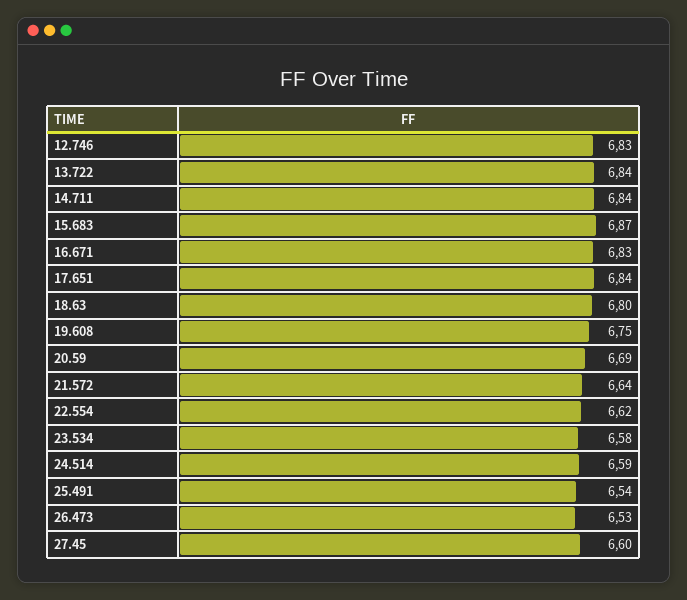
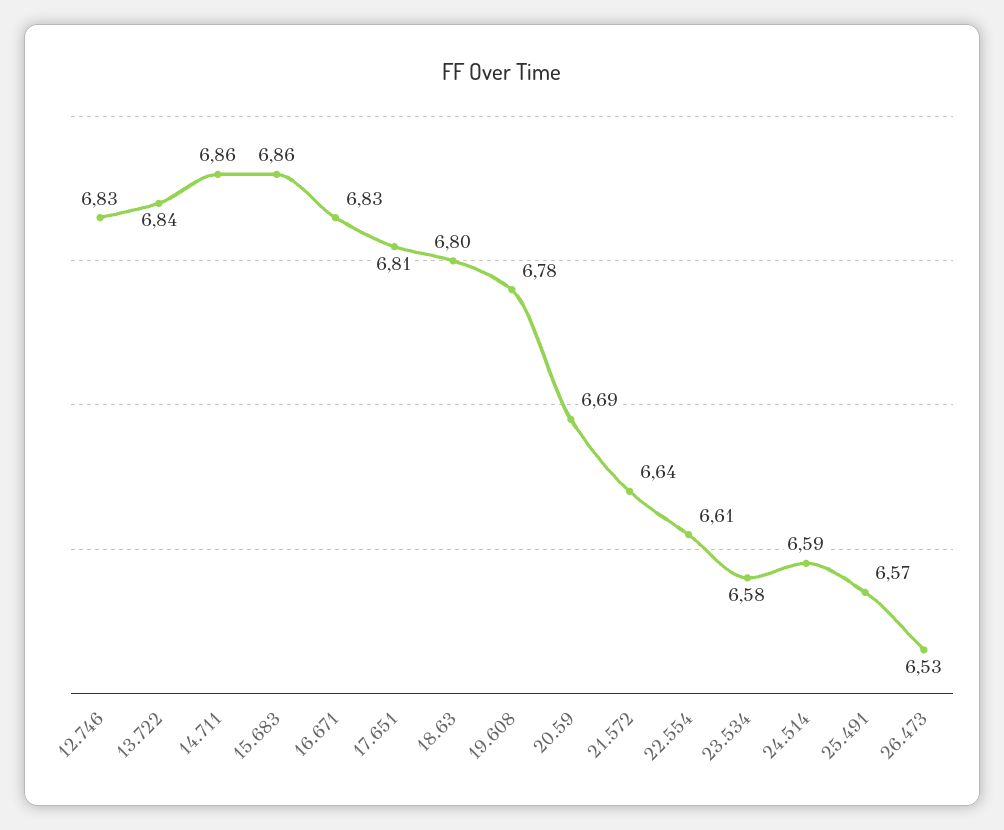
  {
    "12.746": 6.83,
    "13.722": 6.84,
-   "14.711": 6.84,
+   "14.711": 6.86,
-   "15.683": 6.87,
+   "15.683": 6.86,
    "16.671": 6.83,
-   "17.651": 6.84,
+   "17.651": 6.81,
    "18.63": 6.8,
-   "19.608": 6.75,
+   "19.608": 6.78,
    "20.59": 6.69,
    "21.572": 6.64,
-   "22.554": 6.62,
+   "22.554": 6.61,
    "23.534": 6.58,
    "24.514": 6.59,
-   "25.491": 6.54,
+   "25.491": 6.57,
-   "26.473": 6.53,
+   "26.473": 6.53
-   "27.45": 6.6
  }

